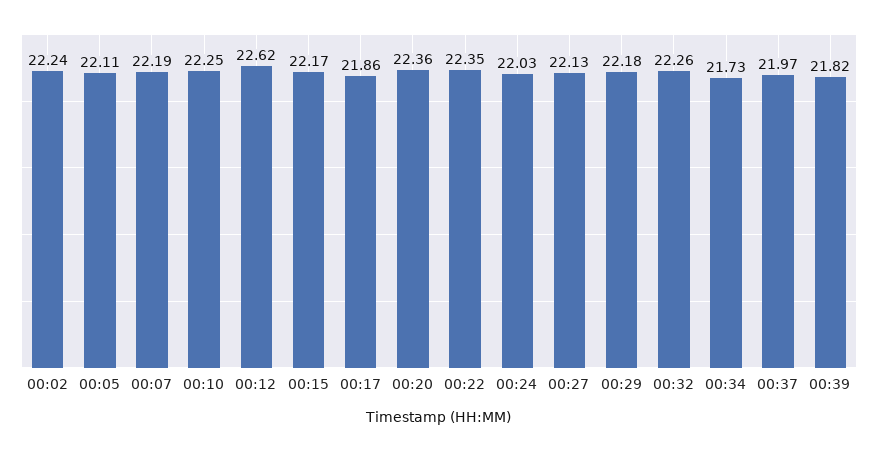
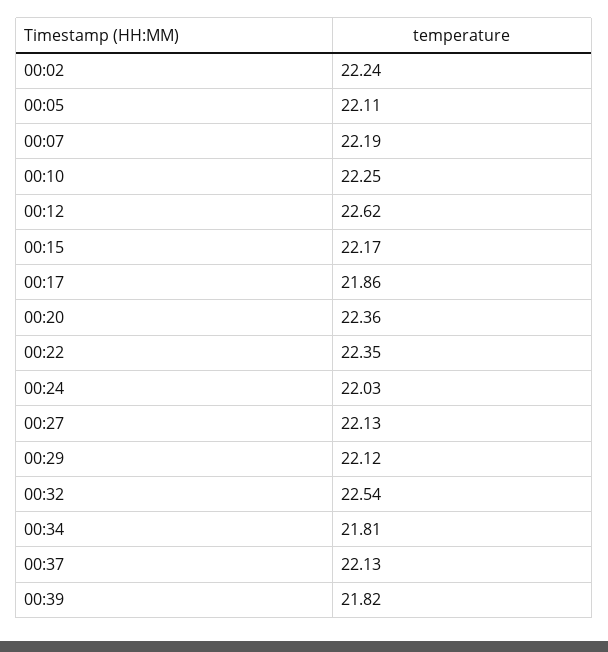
  {
    "00:02": 22.24,
    "00:05": 22.11,
    "00:07": 22.19,
    "00:10": 22.25,
    "00:12": 22.62,
    "00:15": 22.17,
    "00:17": 21.86,
    "00:20": 22.36,
    "00:22": 22.35,
    "00:24": 22.03,
    "00:27": 22.13,
-   "00:29": 22.18,
+   "00:29": 22.12,
-   "00:32": 22.26,
+   "00:32": 22.54,
-   "00:34": 21.73,
+   "00:34": 21.81,
-   "00:37": 21.97,
+   "00:37": 22.13,
    "00:39": 21.82
  }

